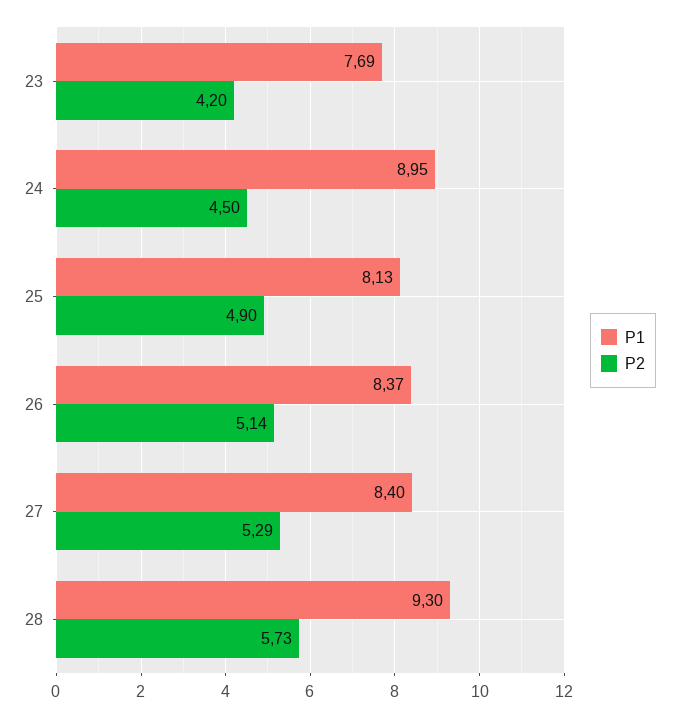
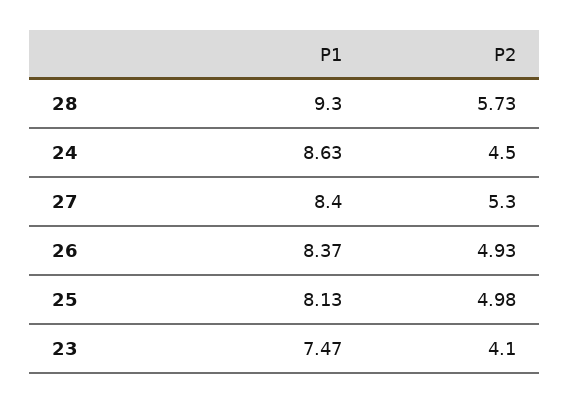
  {
    "P1": {
-     "23": 7.69,
+     "23": 7.47,
-     "24": 8.95,
+     "24": 8.63,
      "25": 8.13,
      "26": 8.37,
      "27": 8.4,
      "28": 9.3
    },
    "P2": {
-     "23": 4.2,
+     "23": 4.1,
      "24": 4.5,
-     "25": 4.9,
+     "25": 4.98,
-     "26": 5.14,
+     "26": 4.93,
-     "27": 5.29,
+     "27": 5.3,
      "28": 5.73
    }
  }

